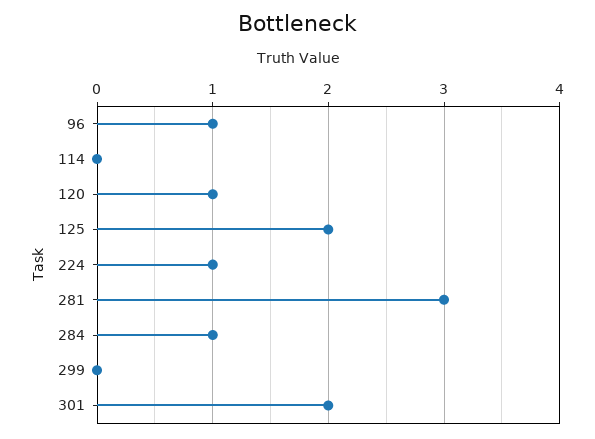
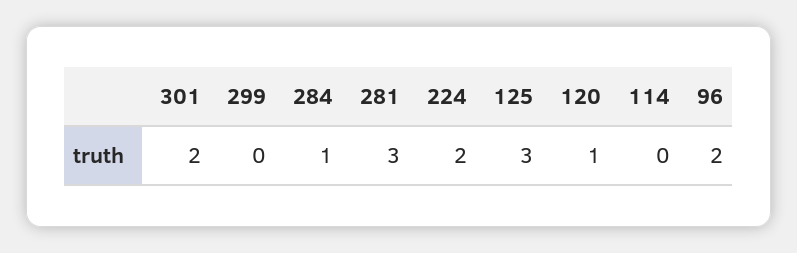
  {
-   "96": 1,
+   "96": 2,
    "114": 0,
    "120": 1,
-   "125": 2,
+   "125": 3,
-   "224": 1,
+   "224": 2,
    "281": 3,
    "284": 1,
    "299": 0,
    "301": 2
  }

